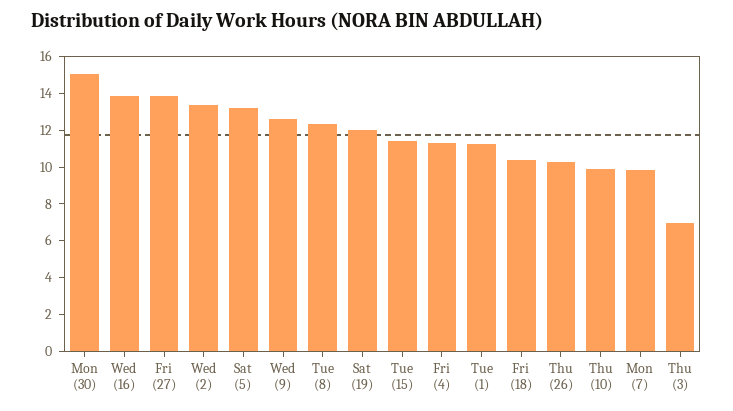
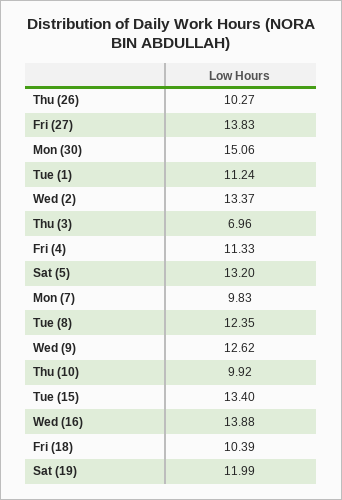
  {
    "Mon (30)": 15.06,
    "Wed (16)": 13.88,
    "Fri (27)": 13.83,
    "Wed (2)": 13.37,
    "Sat (5)": 13.2,
    "Wed (9)": 12.62,
    "Tue (8)": 12.35,
    "Sat (19)": 11.99,
-   "Tue (15)": 11.5,
+   "Tue (15)": 13.4,
    "Fri (4)": 11.33,
    "Tue (1)": 11.24,
    "Fri (18)": 10.39,
    "Thu (26)": 10.27,
    "Thu (10)": 9.92,
    "Mon (7)": 9.83,
    "Thu (3)": 6.96
  }

